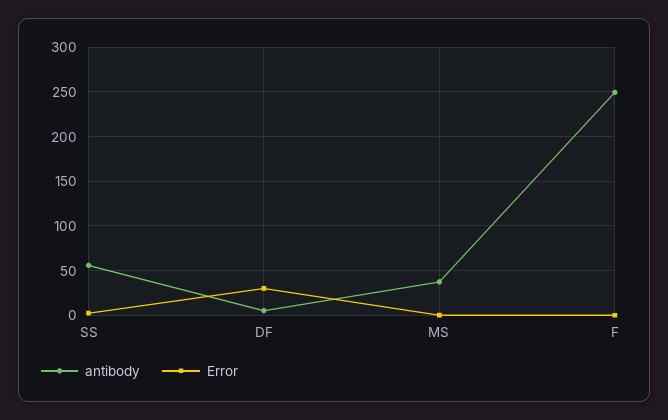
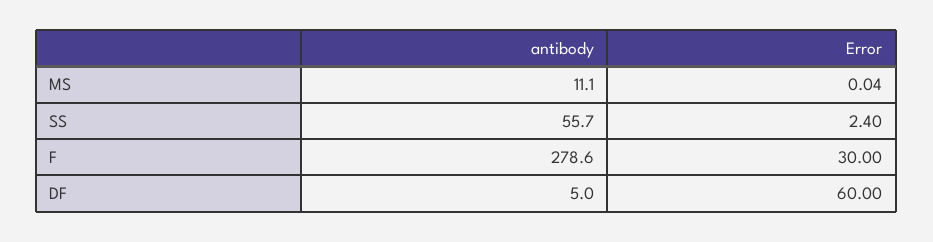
  {
    "antibody": {
      "SS": 55.7,
      "DF": 5,
-     "MS": 40,
+     "MS": 11.1,
-     "F": 250
+     "F": 278.6
    },
    "Error": {
      "SS": 2.4,
-     "DF": 30,
+     "DF": 60,
      "MS": 0.04,
-     "F": 0
+     "F": 30
    }
  }

